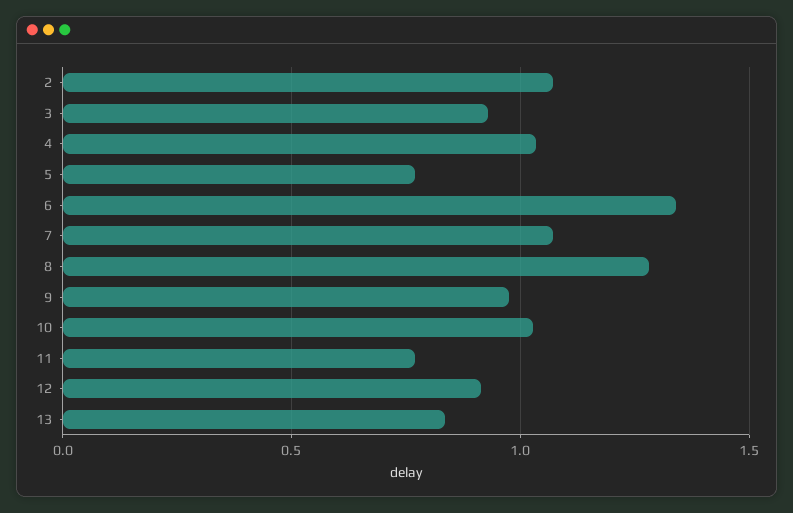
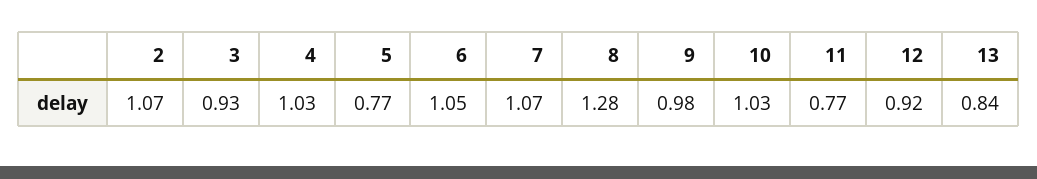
  {
    "2": 1.07,
    "3": 0.93,
    "4": 1.03,
    "5": 0.77,
-   "6": 1.35,
+   "6": 1.05,
    "7": 1.07,
    "8": 1.28,
    "9": 0.98,
    "10": 1.03,
    "11": 0.77,
    "12": 0.92,
    "13": 0.84
  }

